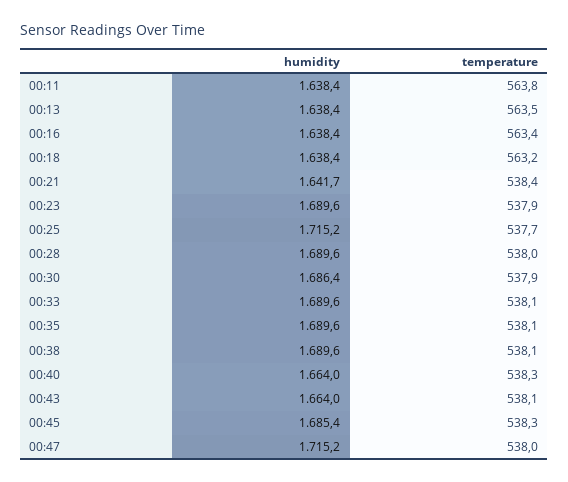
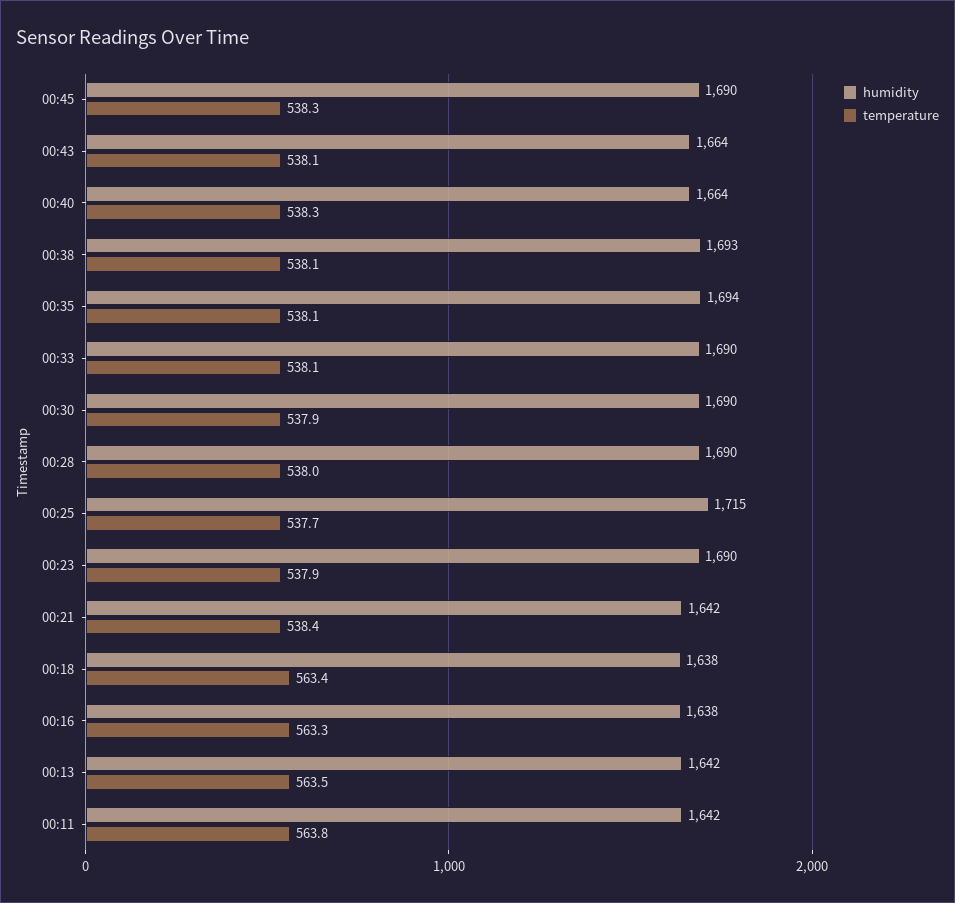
  {
    "humidity": {
-     "00:11": 1638.4,
+     "00:11": 1642,
-     "00:13": 1638.4,
+     "00:13": 1642,
      "00:16": 1638.4,
      "00:18": 1638.4,
      "00:21": 1641.7,
      "00:23": 1689.6,
      "00:25": 1715.2,
      "00:28": 1689.6,
-     "00:30": 1686.4,
+     "00:30": 1690,
      "00:33": 1689.6,
-     "00:35": 1689.6,
+     "00:35": 1694,
-     "00:38": 1689.6,
+     "00:38": 1693,
      "00:40": 1664,
      "00:43": 1664,
-     "00:45": 1685.4,
+     "00:45": 1690
-     "00:47": 1715.2
    },
    "temperature": {
      "00:11": 563.8,
      "00:13": 563.5,
-     "00:16": 563.4,
+     "00:16": 563.3,
-     "00:18": 563.2,
+     "00:18": 563.4,
      "00:21": 538.4,
      "00:23": 537.9,
      "00:25": 537.7,
      "00:28": 538,
      "00:30": 537.9,
      "00:33": 538.1,
      "00:35": 538.1,
      "00:38": 538.1,
      "00:40": 538.3,
      "00:43": 538.1,
-     "00:45": 538.3,
+     "00:45": 538.3
-     "00:47": 538
    }
  }

